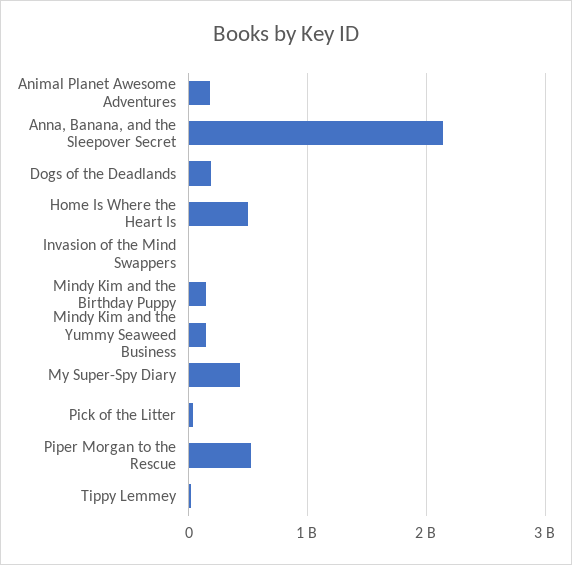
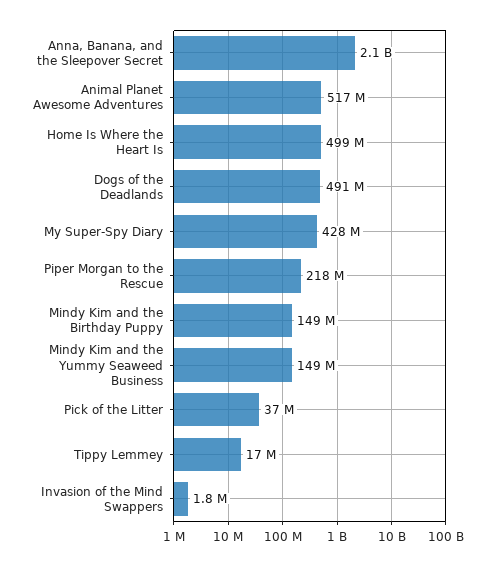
  {
-   "Animal Planet Awesome Adventures": 200000000,
+   "Animal Planet Awesome Adventures": 517000000,
    "Anna, Banana, and the Sleepover Secret": 2100000000,
-   "Dogs of the Deadlands": 200000000,
+   "Dogs of the Deadlands": 491000000,
    "Home Is Where the Heart Is": 499000000,
    "Invasion of the Mind Swappers": 1800000,
    "Mindy Kim and the Birthday Puppy": 149000000,
    "Mindy Kim and the Yummy Seaweed Business": 149000000,
    "My Super-Spy Diary": 428000000,
    "Pick of the Litter": 37000000,
-   "Piper Morgan to the Rescue": 500000000,
+   "Piper Morgan to the Rescue": 218000000,
    "Tippy Lemmey": 17000000
  }

